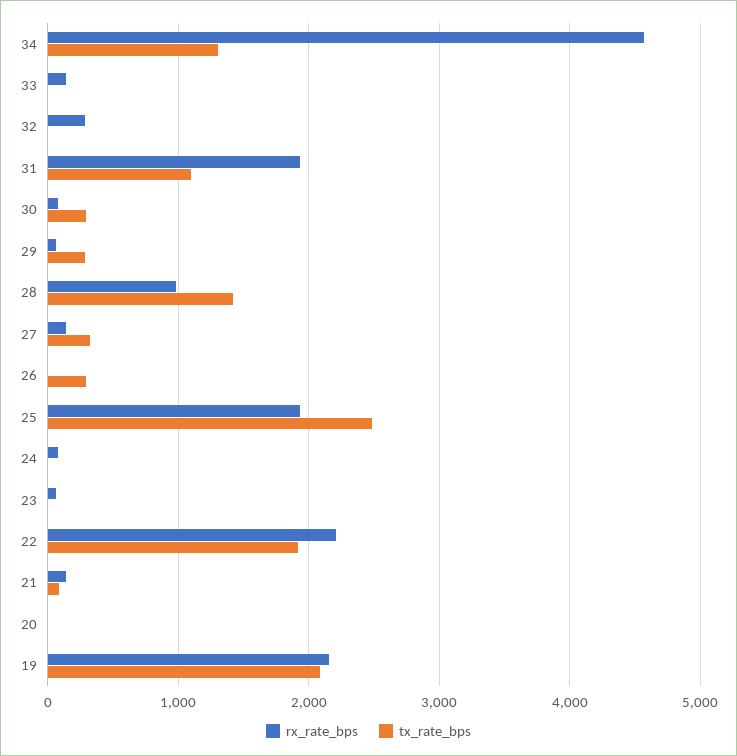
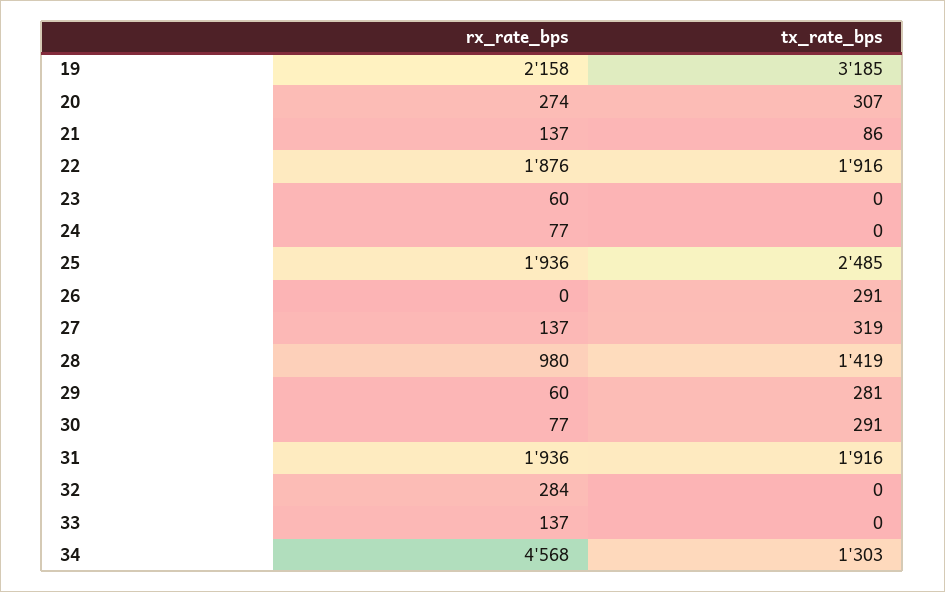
  {
    "rx_rate_bps": {
      "34": 4568,
      "33": 137,
      "32": 284,
      "31": 1936,
      "30": 77,
      "29": 60,
      "28": 980,
      "27": 137,
      "26": 0,
      "25": 1936,
      "24": 77,
      "23": 60,
-     "22": 2200,
+     "22": 1876,
      "21": 137,
-     "20": 0,
+     "20": 274,
      "19": 2158
    },
    "tx_rate_bps": {
      "34": 1303,
      "33": 0,
      "32": 0,
-     "31": 1100,
+     "31": 1916,
      "30": 291,
      "29": 281,
      "28": 1419,
      "27": 319,
      "26": 291,
      "25": 2485,
      "24": 0,
      "23": 0,
      "22": 1916,
      "21": 86,
-     "20": 0,
+     "20": 307,
-     "19": 2100
+     "19": 3185
    }
  }

